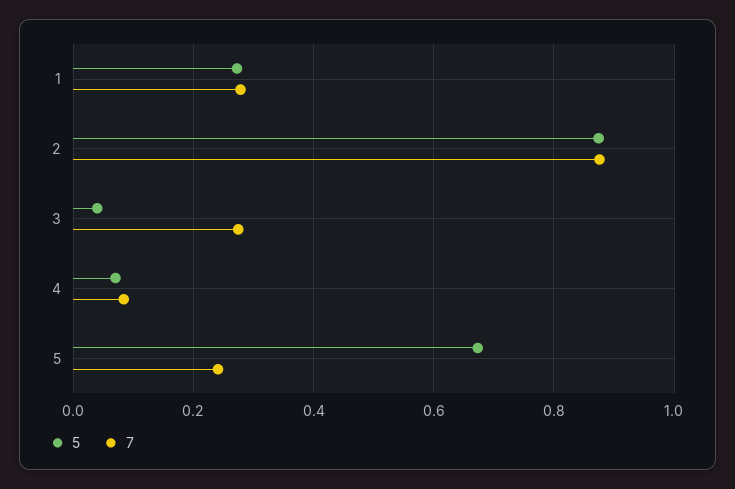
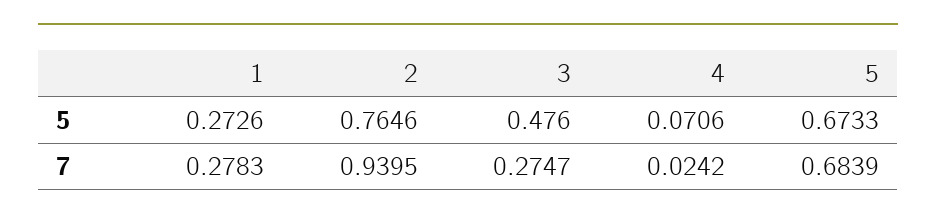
  {
    "5": {
      "1": 0.2726,
-     "2": 0.88,
+     "2": 0.7646,
-     "3": 0.04,
+     "3": 0.476,
      "4": 0.0706,
      "5": 0.6733
    },
    "7": {
      "1": 0.2783,
-     "2": 0.88,
+     "2": 0.9395,
      "3": 0.2747,
-     "4": 0.08,
+     "4": 0.0242,
-     "5": 0.24
+     "5": 0.6839
    }
  }

